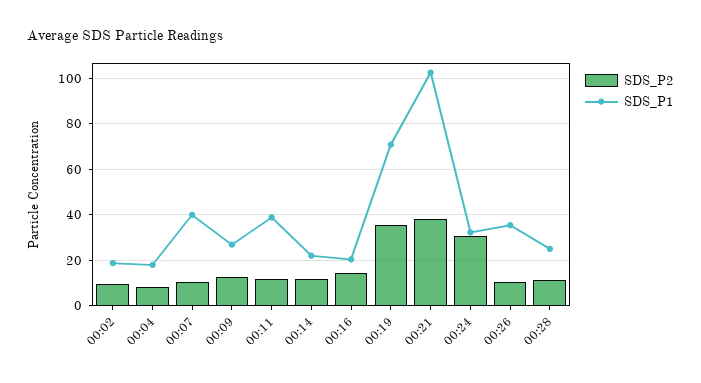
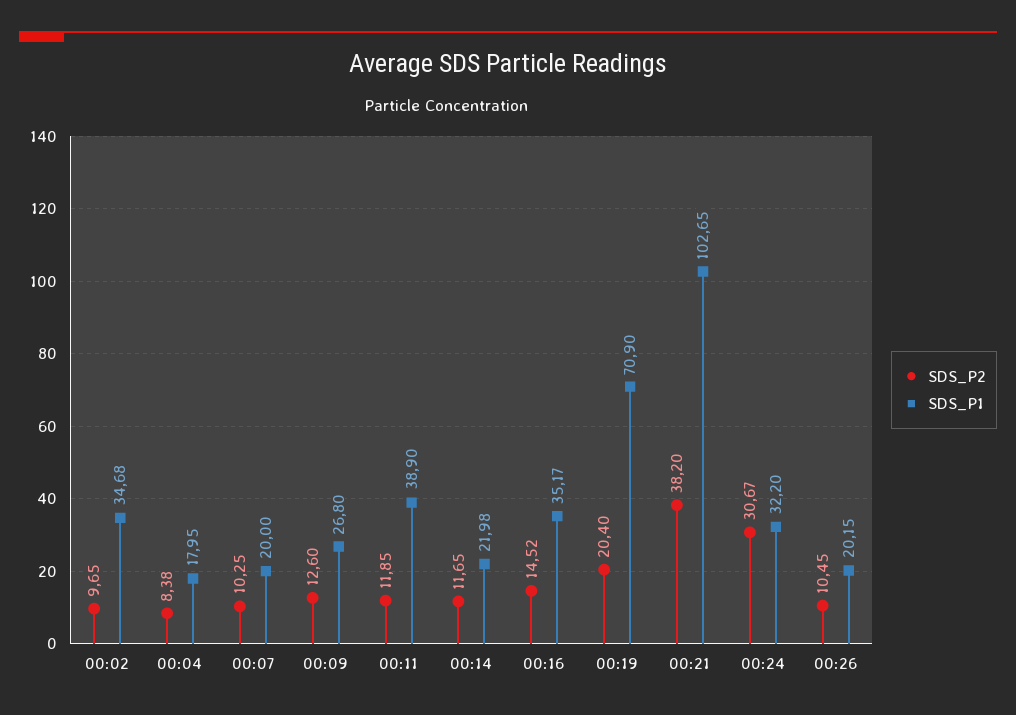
  {
    "SDS_P2": {
      "00:02": 9.65,
      "00:04": 8.38,
      "00:07": 10.25,
      "00:09": 12.6,
      "00:11": 11.85,
      "00:14": 11.65,
      "00:16": 14.52,
-     "00:19": 35,
+     "00:19": 20.4,
      "00:21": 38.2,
      "00:24": 30.67,
-     "00:26": 10.45,
+     "00:26": 10.45
-     "00:28": 10
    },
    "SDS_P1": {
-     "00:02": 20,
+     "00:02": 34.68,
      "00:04": 17.95,
-     "00:07": 40,
+     "00:07": 20,
      "00:09": 26.8,
      "00:11": 38.9,
      "00:14": 21.98,
-     "00:16": 20,
+     "00:16": 35.17,
      "00:19": 70.9,
      "00:21": 102.65,
      "00:24": 32.2,
-     "00:26": 35,
+     "00:26": 20.15
-     "00:28": 25
    }
  }

